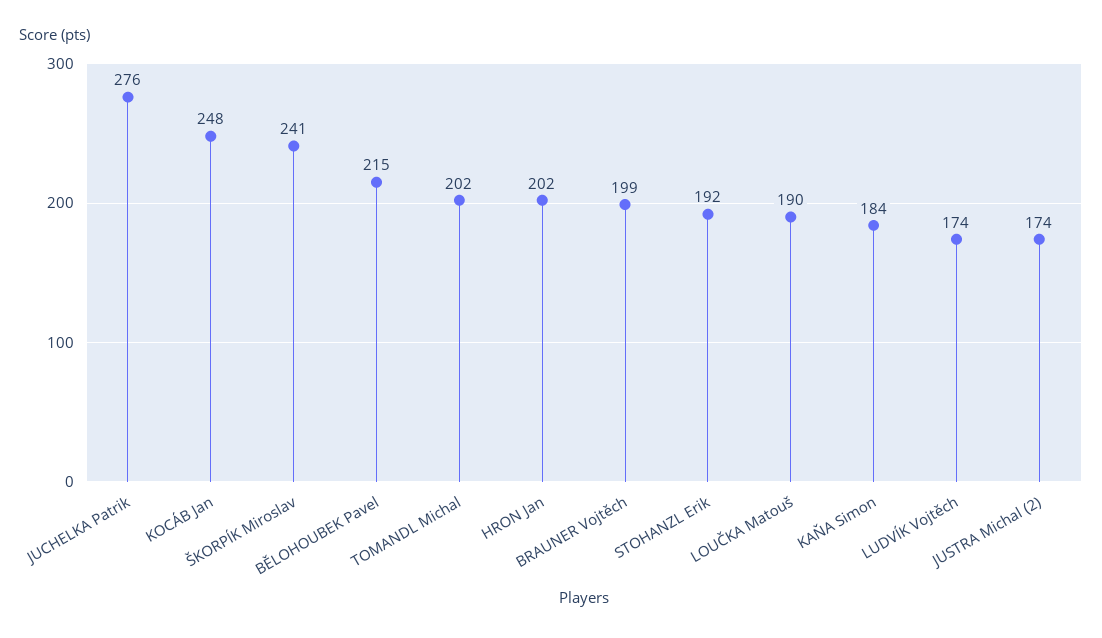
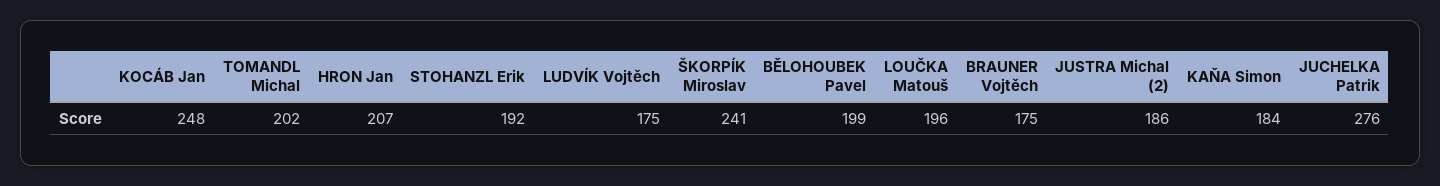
  {
    "JUCHELKA Patrik": 276,
    "KOCÁB Jan": 248,
    "ŠKORPÍK Miroslav": 241,
-   "BĚLOHOUBEK Pavel": 215,
+   "BĚLOHOUBEK Pavel": 199,
    "TOMANDL Michal": 202,
-   "HRON Jan": 202,
+   "HRON Jan": 207,
-   "BRAUNER Vojtěch": 199,
+   "BRAUNER Vojtěch": 175,
    "STOHANZL Erik": 192,
-   "LOUČKA Matouš": 190,
+   "LOUČKA Matouš": 196,
    "KAŇA Simon": 184,
-   "LUDVÍK Vojtěch": 174,
+   "LUDVÍK Vojtěch": 175,
-   "JUSTRA Michal (2)": 174
+   "JUSTRA Michal (2)": 186
  }

